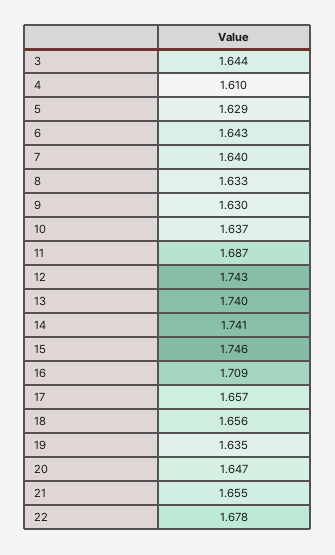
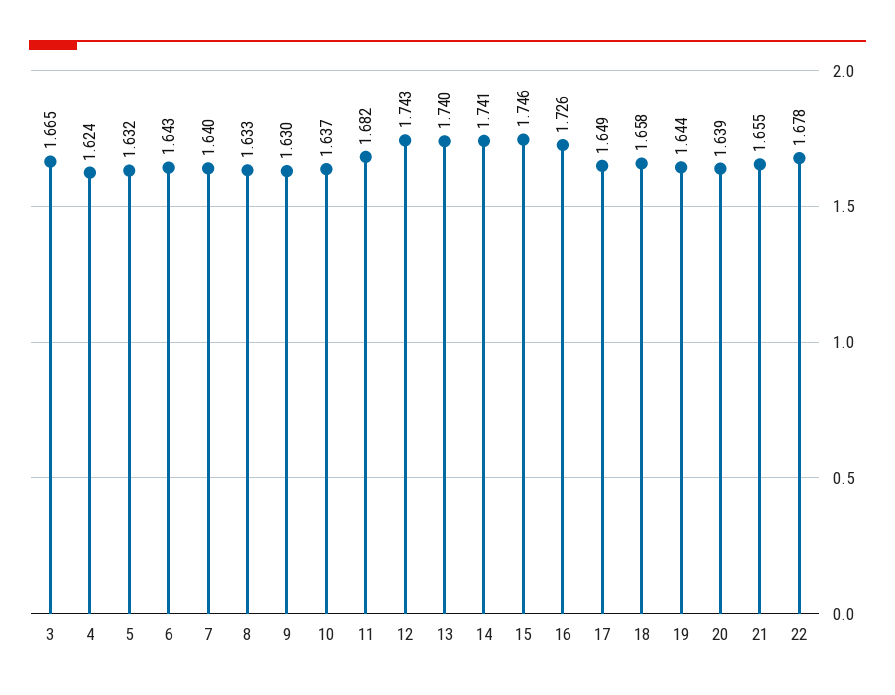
  {
-   "3": 1.644,
+   "3": 1.665,
-   "4": 1.61,
+   "4": 1.624,
-   "5": 1.629,
+   "5": 1.632,
    "6": 1.643,
    "7": 1.64,
    "8": 1.633,
    "9": 1.63,
    "10": 1.637,
-   "11": 1.687,
+   "11": 1.682,
    "12": 1.743,
    "13": 1.74,
    "14": 1.741,
    "15": 1.746,
-   "16": 1.709,
+   "16": 1.726,
-   "17": 1.657,
+   "17": 1.649,
-   "18": 1.656,
+   "18": 1.658,
-   "19": 1.635,
+   "19": 1.644,
-   "20": 1.647,
+   "20": 1.639,
    "21": 1.655,
    "22": 1.678
  }

